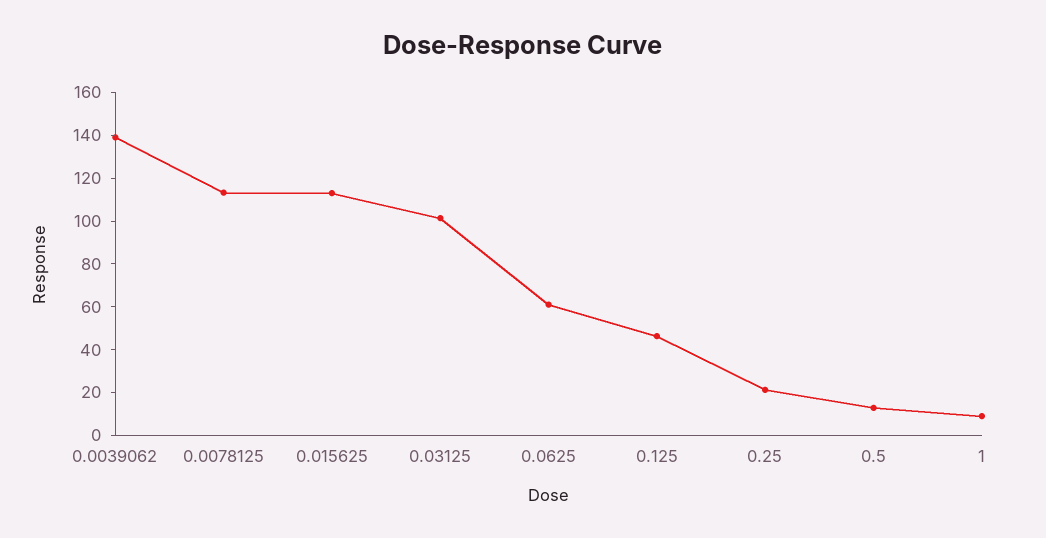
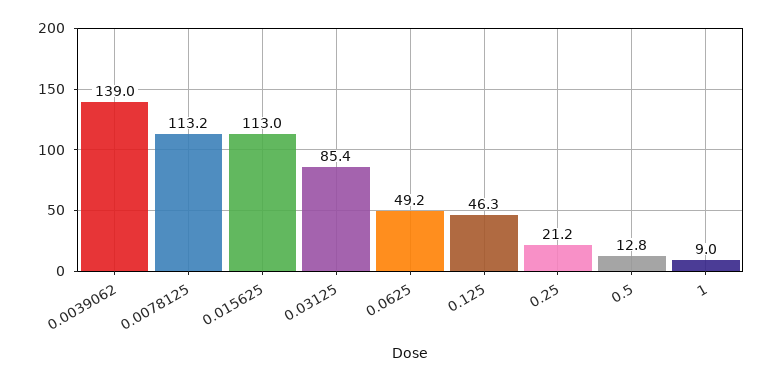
  {
    "0.0039062": 139,
    "0.0078125": 113.2,
    "0.015625": 113,
-   "0.03125": 100,
+   "0.03125": 85.4,
-   "0.0625": 60,
+   "0.0625": 49.2,
    "0.125": 46.3,
    "0.25": 21.2,
    "0.5": 12.8,
    "1": 9
  }

